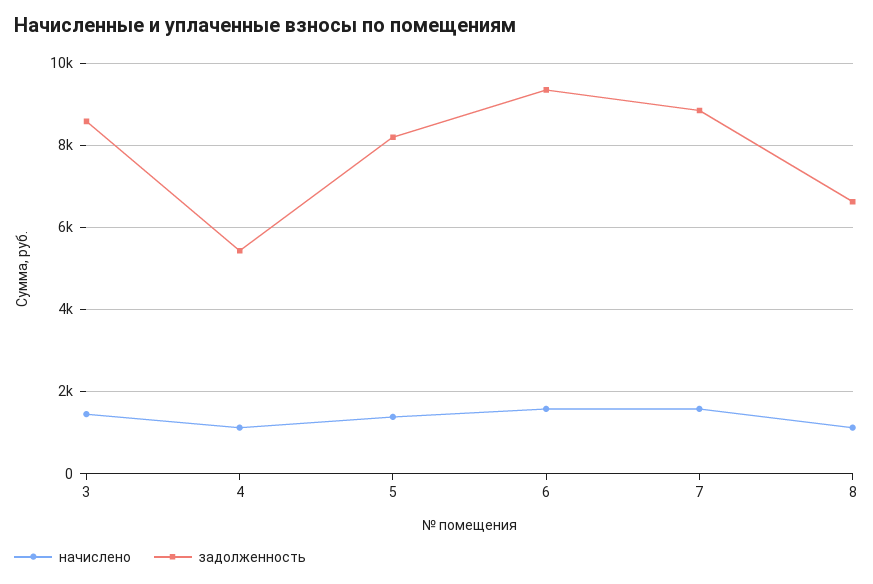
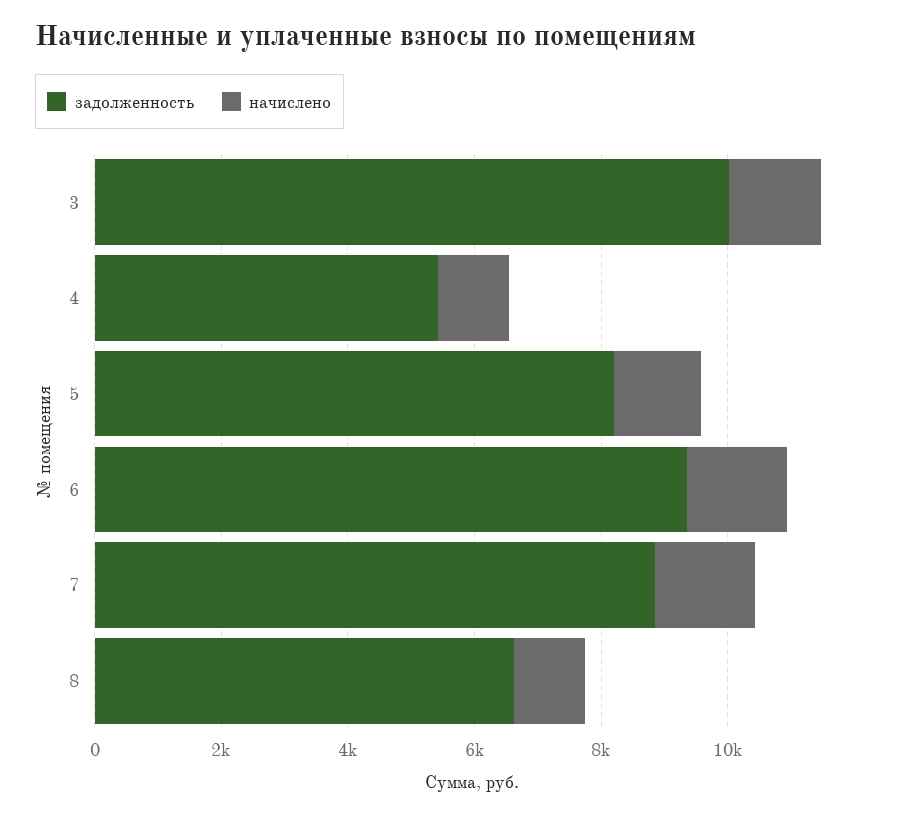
  {
    "начислено": {
      "3": 1400,
      "4": 1200,
      "5": 1400,
      "6": 1600,
      "7": 1600,
      "8": 1200
    },
    "задолженность": {
-     "3": 8600,
+     "3": 10000,
      "4": 5400,
      "5": 8200,
      "6": 9400,
      "7": 8800,
      "8": 6600
    }
  }

